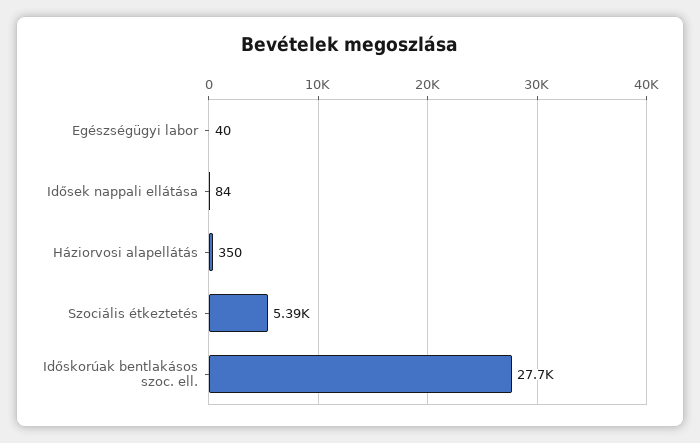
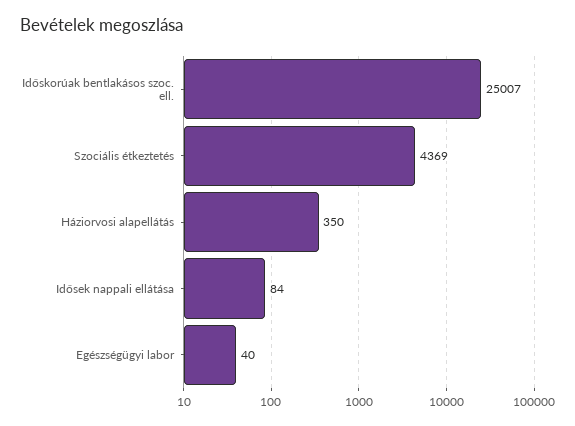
  {
    "Egészségügyi labor": 40,
    "Idősek nappali ellátása": 84,
    "Háziorvosi alapellátás": 350,
-   "Szociális étkeztetés": 5390,
+   "Szociális étkeztetés": 4369,
-   "Időskorúak bentlakásos szoc. ell.": 27700
+   "Időskorúak bentlakásos szoc. ell.": 25007
  }

